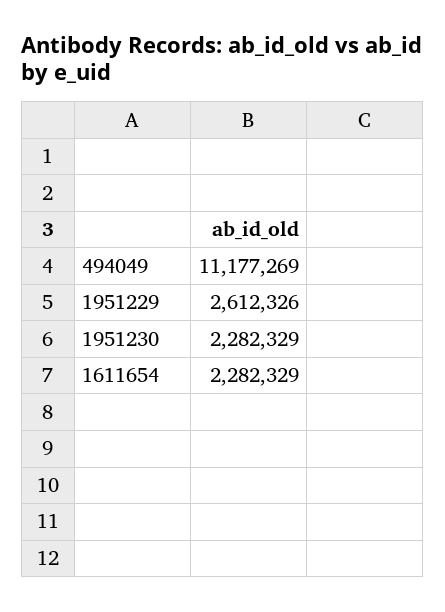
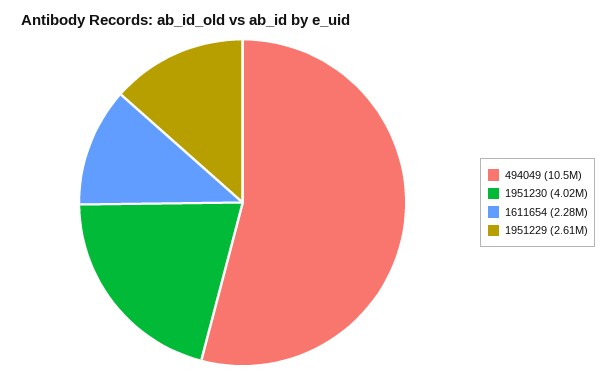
  {
-   "494049": 11177269,
+   "494049": 10500000,
    "1951229": 2612326,
-   "1951230": 2282329,
+   "1951230": 4020000,
    "1611654": 2282329
  }

